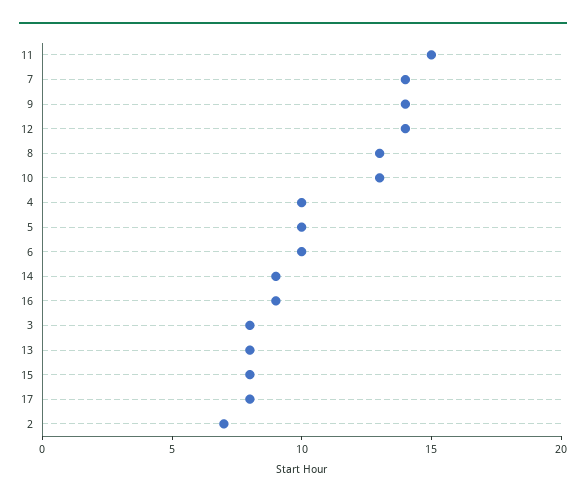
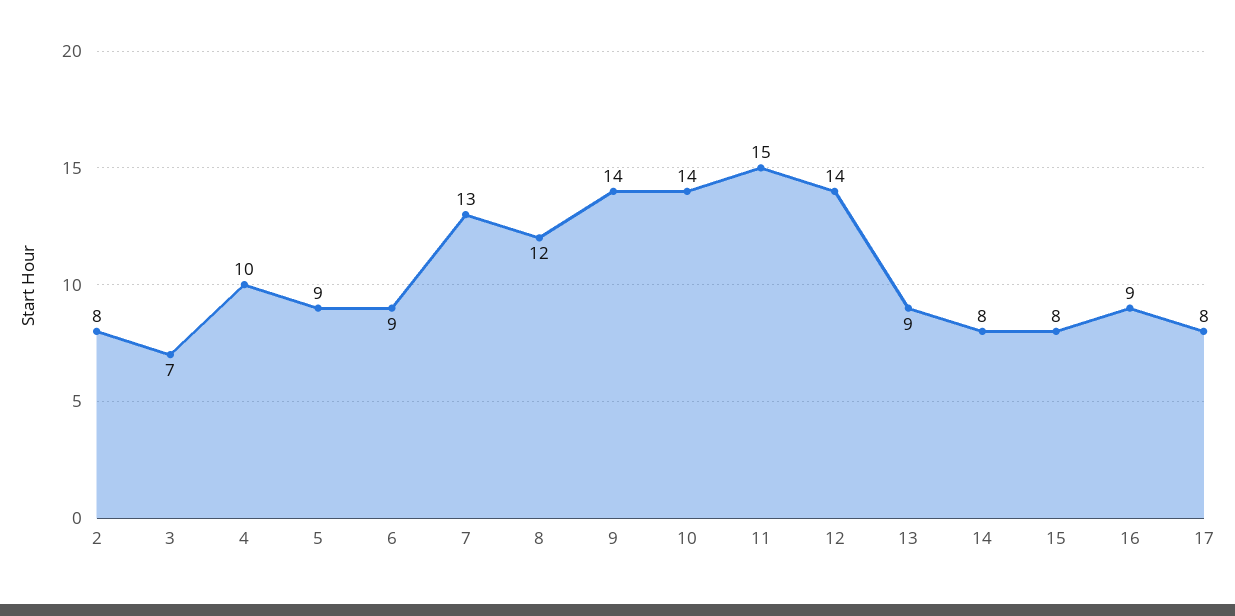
  {
    "11": 15,
-   "7": 14,
+   "7": 13,
    "9": 14,
    "12": 14,
-   "8": 13,
+   "8": 12,
-   "10": 13,
+   "10": 14,
    "4": 10,
-   "5": 10,
+   "5": 9,
-   "6": 10,
+   "6": 9,
-   "14": 9,
+   "14": 8,
    "16": 9,
-   "3": 8,
+   "3": 7,
-   "13": 8,
+   "13": 9,
    "15": 8,
    "17": 8,
-   "2": 7
+   "2": 8
  }

